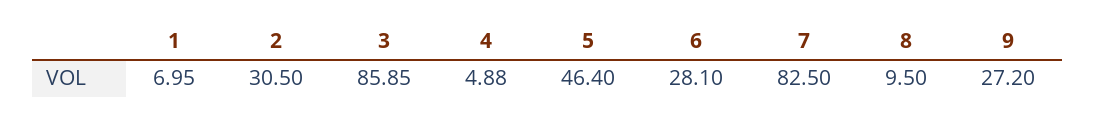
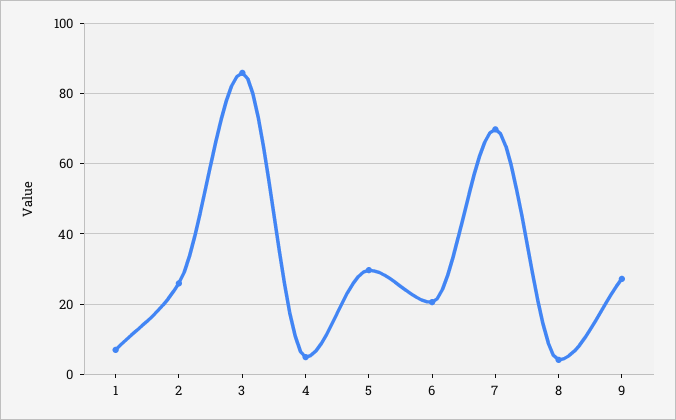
  {
    "1": 6.95,
-   "2": 30.5,
+   "2": 26,
    "3": 85.85,
    "4": 4.88,
-   "5": 46.4,
+   "5": 30,
-   "6": 28.1,
+   "6": 20,
-   "7": 82.5,
+   "7": 70,
-   "8": 9.5,
+   "8": 4,
    "9": 27.2
  }

